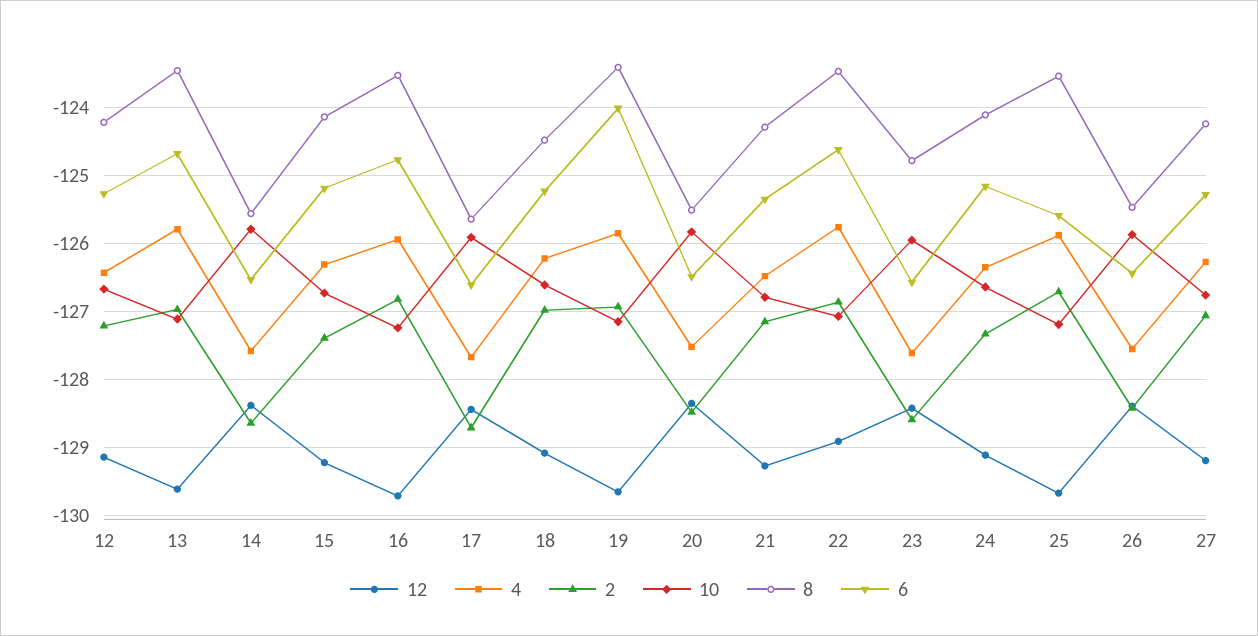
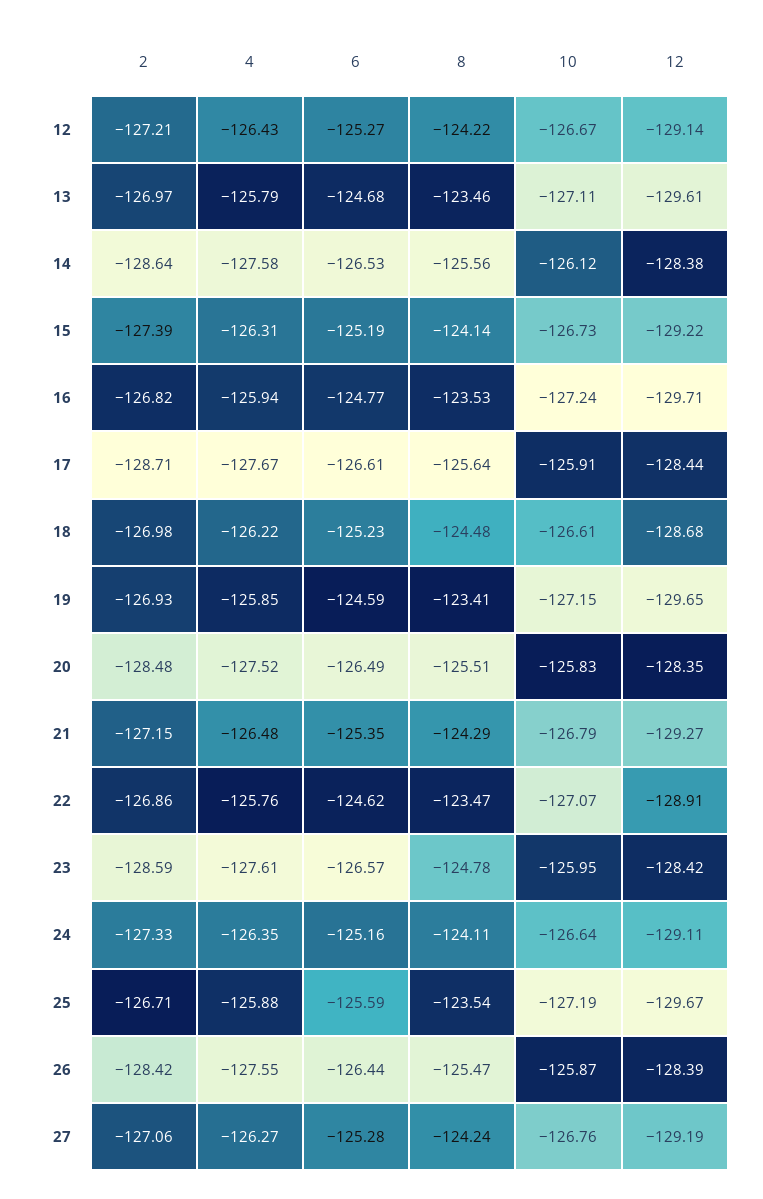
  {
    "12": {
      "12": -129.14,
      "13": -129.61,
      "14": -128.38,
      "15": -129.22,
      "16": -129.71,
      "17": -128.44,
-     "18": -129.1,
+     "18": -128.68,
      "19": -129.65,
      "20": -128.35,
      "21": -129.27,
      "22": -128.91,
      "23": -128.42,
      "24": -129.11,
      "25": -129.67,
      "26": -128.39,
      "27": -129.19
    },
    "4": {
      "12": -126.43,
      "13": -125.79,
      "14": -127.58,
      "15": -126.31,
      "16": -125.94,
      "17": -127.67,
      "18": -126.22,
      "19": -125.85,
      "20": -127.52,
      "21": -126.48,
      "22": -125.76,
      "23": -127.61,
      "24": -126.35,
      "25": -125.88,
      "26": -127.55,
      "27": -126.27
    },
    "2": {
      "12": -127.21,
      "13": -126.97,
      "14": -128.64,
      "15": -127.39,
      "16": -126.82,
      "17": -128.71,
      "18": -126.98,
      "19": -126.93,
      "20": -128.48,
      "21": -127.15,
      "22": -126.86,
      "23": -128.59,
      "24": -127.33,
      "25": -126.71,
      "26": -128.42,
      "27": -127.06
    },
    "10": {
      "12": -126.67,
      "13": -127.11,
-     "14": -125.8,
+     "14": -126.12,
      "15": -126.73,
      "16": -127.24,
      "17": -125.91,
      "18": -126.61,
      "19": -127.15,
      "20": -125.83,
      "21": -126.79,
      "22": -127.07,
      "23": -125.95,
      "24": -126.64,
      "25": -127.19,
      "26": -125.87,
      "27": -126.76
    },
    "8": {
      "12": -124.22,
      "13": -123.46,
      "14": -125.56,
      "15": -124.14,
      "16": -123.53,
      "17": -125.64,
      "18": -124.48,
      "19": -123.41,
      "20": -125.51,
      "21": -124.29,
      "22": -123.47,
      "23": -124.78,
      "24": -124.11,
      "25": -123.54,
      "26": -125.47,
      "27": -124.24
    },
    "6": {
      "12": -125.27,
      "13": -124.68,
      "14": -126.53,
      "15": -125.19,
      "16": -124.77,
      "17": -126.61,
      "18": -125.23,
-     "19": -124,
+     "19": -124.59,
      "20": -126.49,
      "21": -125.35,
      "22": -124.62,
      "23": -126.57,
      "24": -125.16,
      "25": -125.59,
      "26": -126.44,
      "27": -125.28
    }
  }

